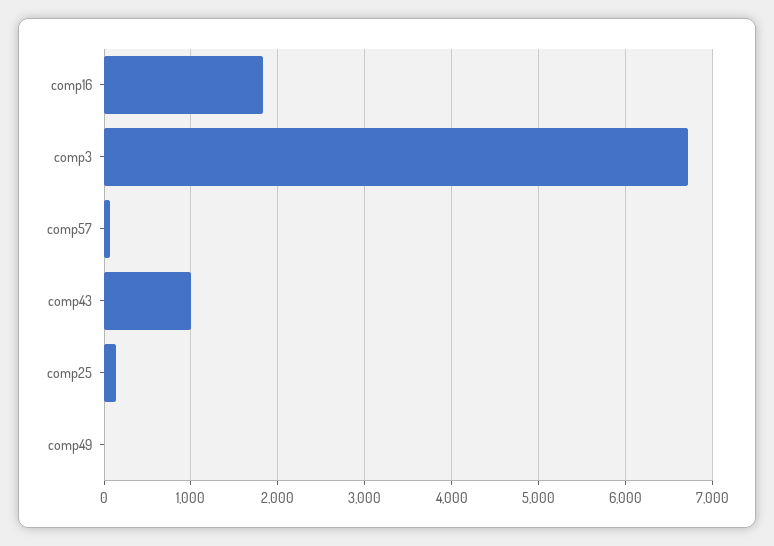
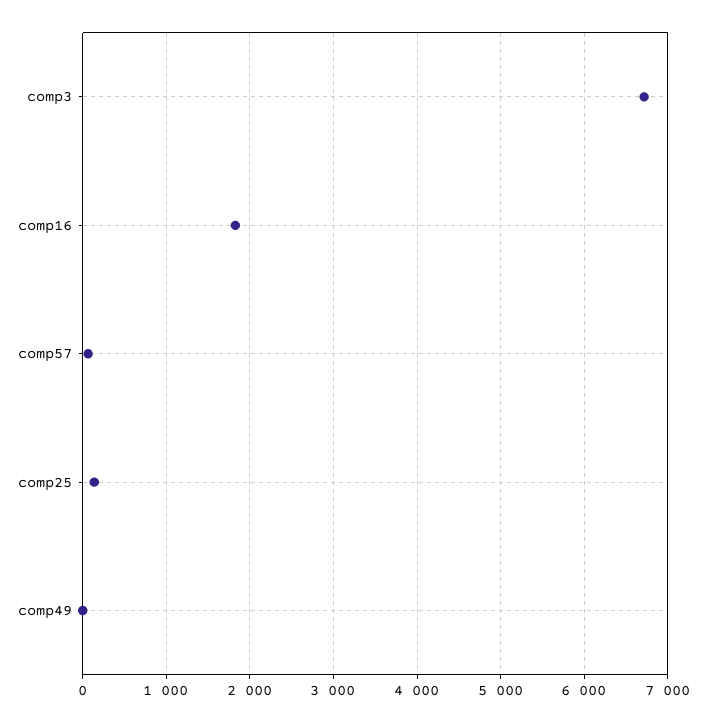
  {
    "comp16": 1800,
    "comp3": 6700,
    "comp57": 100,
-   "comp43": 1000,
    "comp25": 100,
    "comp49": 0
  }

